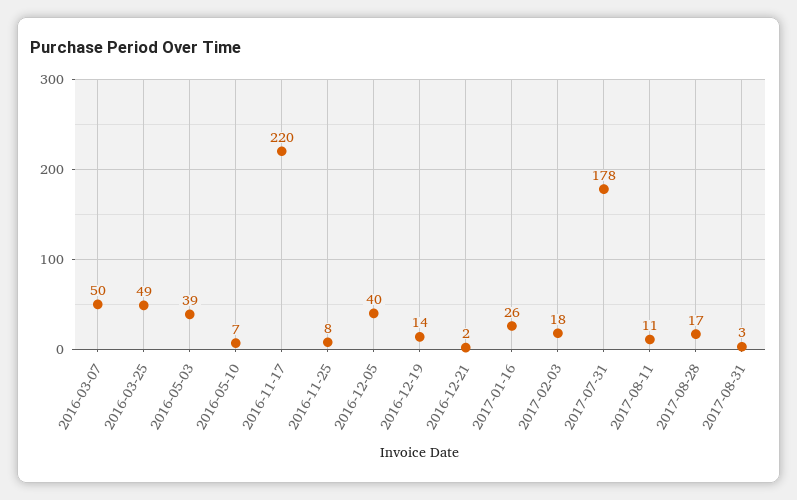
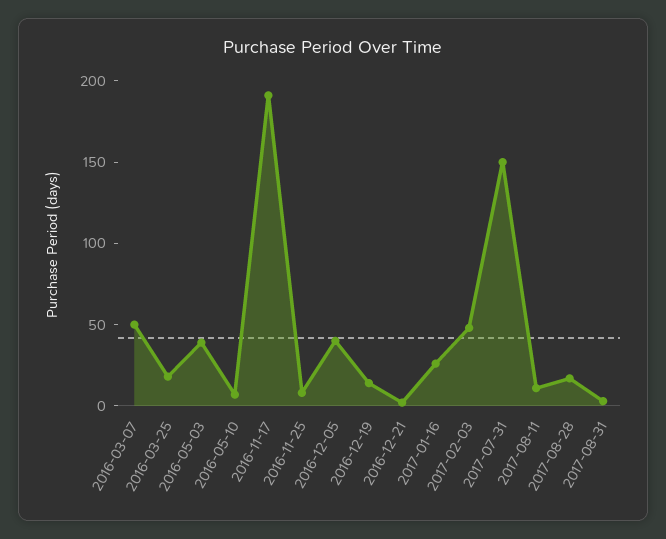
  {
    "2016-03-07": 50,
-   "2016-03-25": 49,
+   "2016-03-25": 20,
    "2016-05-03": 39,
    "2016-05-10": 7,
-   "2016-11-17": 220,
+   "2016-11-17": 190,
    "2016-11-25": 8,
    "2016-12-05": 40,
    "2016-12-19": 14,
    "2016-12-21": 2,
    "2017-01-16": 26,
-   "2017-02-03": 18,
+   "2017-02-03": 50,
-   "2017-07-31": 178,
+   "2017-07-31": 150,
    "2017-08-11": 11,
    "2017-08-28": 17,
    "2017-08-31": 3
  }

